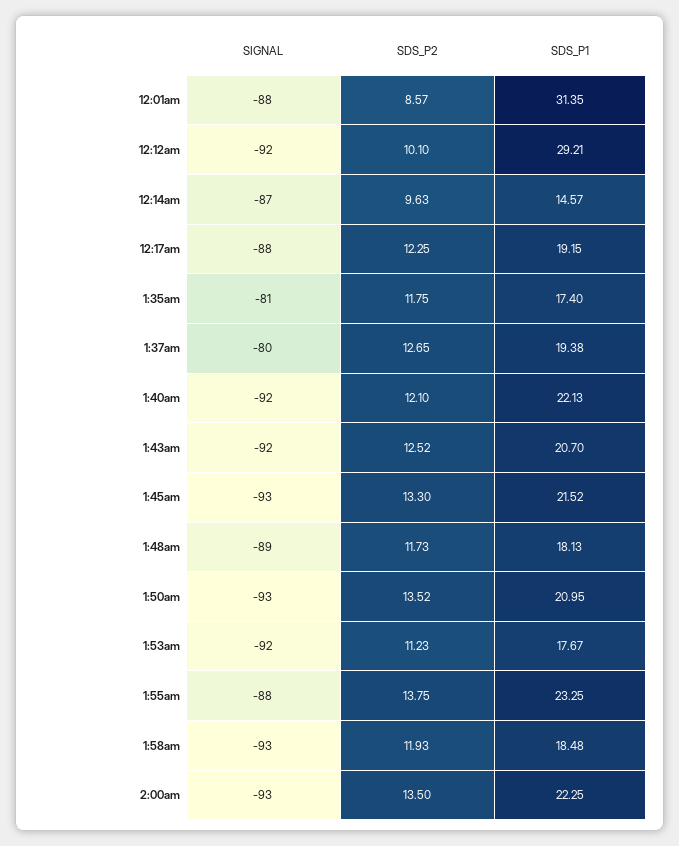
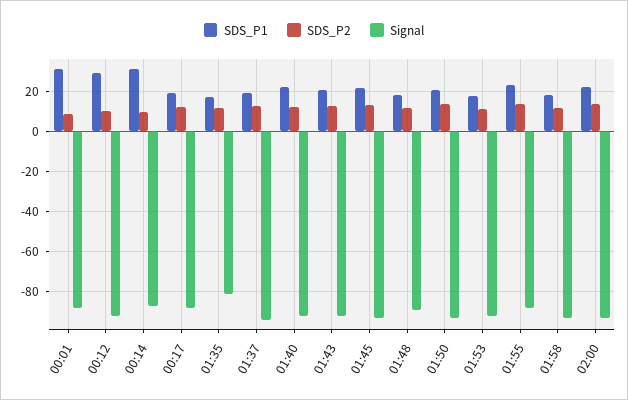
  {
    "SIGNAL": {
      "12:01am": -88,
      "12:12am": -92,
      "12:14am": -87,
      "12:17am": -88,
      "1:35am": -81,
-     "1:37am": -80,
+     "1:37am": -95,
      "1:40am": -92,
      "1:43am": -92,
      "1:45am": -93,
      "1:48am": -89,
      "1:50am": -93,
      "1:53am": -92,
      "1:55am": -88,
      "1:58am": -93,
      "2:00am": -93
    },
    "SDS_P2": {
      "12:01am": 8.57,
      "12:12am": 10.1,
      "12:14am": 9.63,
      "12:17am": 12.25,
      "1:35am": 11.75,
      "1:37am": 12.65,
      "1:40am": 12.1,
      "1:43am": 12.52,
      "1:45am": 13.3,
      "1:48am": 11.73,
      "1:50am": 13.52,
      "1:53am": 11.23,
      "1:55am": 13.75,
      "1:58am": 11.93,
      "2:00am": 13.5
    },
    "SDS_P1": {
      "12:01am": 31.35,
      "12:12am": 29.21,
-     "12:14am": 14.57,
+     "12:14am": 30,
      "12:17am": 19.15,
      "1:35am": 17.4,
      "1:37am": 19.38,
      "1:40am": 22.13,
      "1:43am": 20.7,
      "1:45am": 21.52,
      "1:48am": 18.13,
      "1:50am": 20.95,
      "1:53am": 17.67,
      "1:55am": 23.25,
      "1:58am": 18.48,
      "2:00am": 22.25
    }
  }

